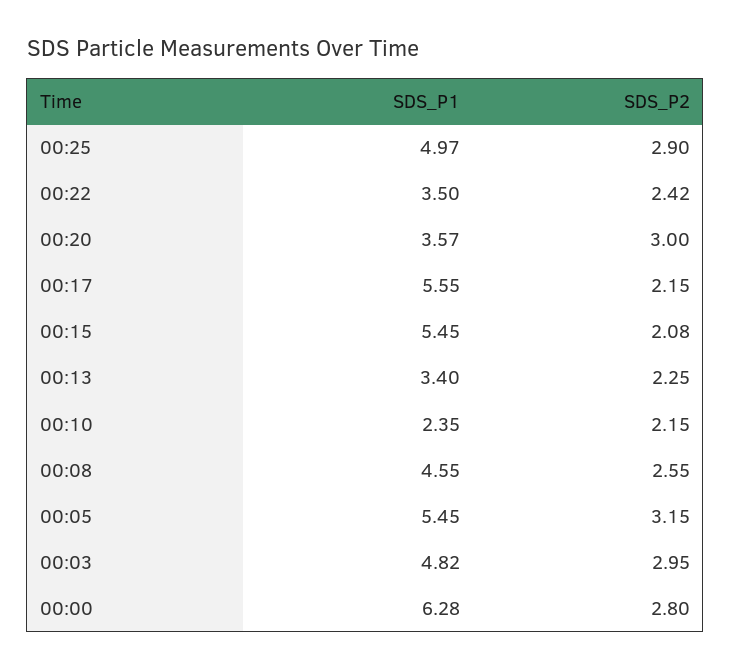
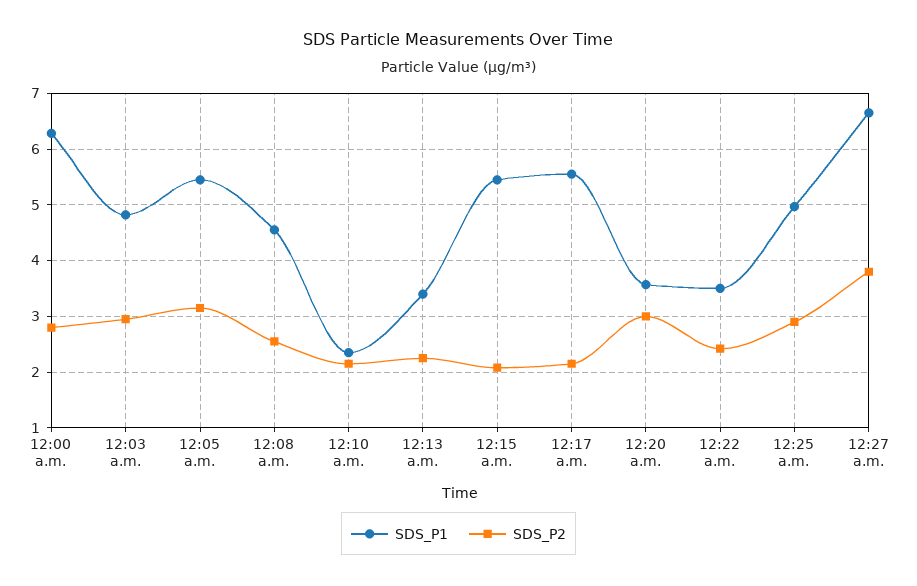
  {
    "SDS_P1": {
      "00:25": 4.97,
      "00:22": 3.5,
      "00:20": 3.57,
      "00:17": 5.55,
      "00:15": 5.45,
      "00:13": 3.4,
      "00:10": 2.35,
      "00:08": 4.55,
      "00:05": 5.45,
      "00:03": 4.82,
-     "00:00": 6.28
+     "00:00": 6.28,
+     "12:27 a.m.": 6.6
    },
    "SDS_P2": {
      "00:25": 2.9,
      "00:22": 2.42,
      "00:20": 3,
      "00:17": 2.15,
      "00:15": 2.08,
      "00:13": 2.25,
      "00:10": 2.15,
      "00:08": 2.55,
      "00:05": 3.15,
      "00:03": 2.95,
-     "00:00": 2.8
+     "00:00": 2.8,
+     "12:27 a.m.": 3.8
    }
  }

